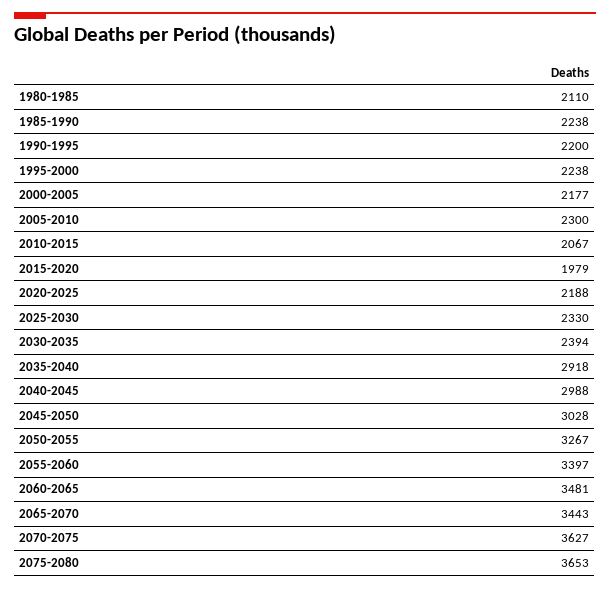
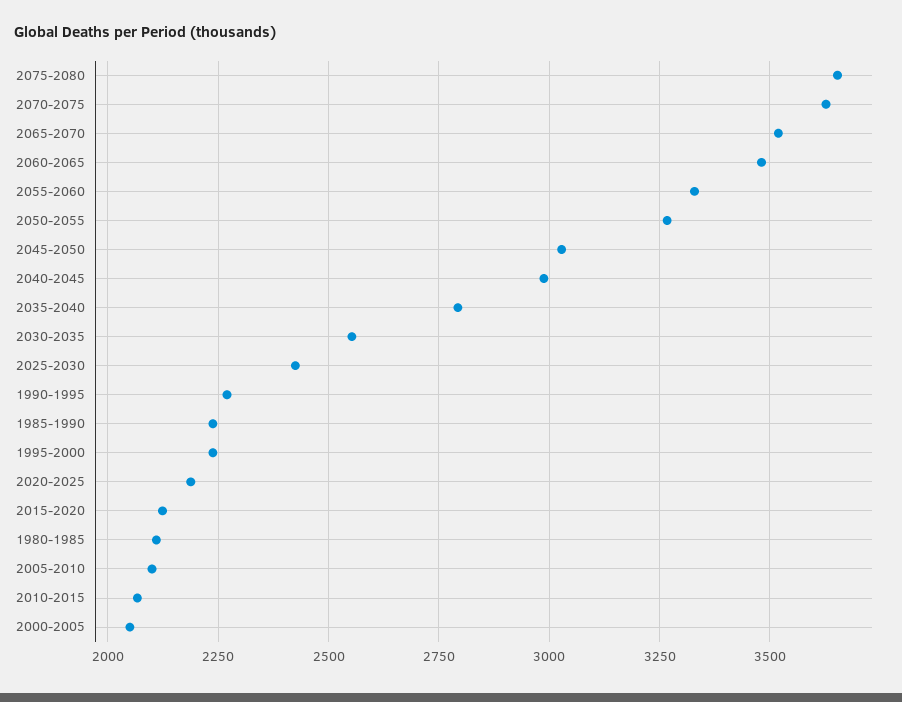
  {
    "1980-1985": 2110,
    "1985-1990": 2238,
-   "1990-1995": 2200,
+   "1990-1995": 2275,
    "1995-2000": 2238,
-   "2000-2005": 2177,
+   "2000-2005": 2050,
-   "2005-2010": 2300,
+   "2005-2010": 2100,
    "2010-2015": 2067,
-   "2015-2020": 1979,
+   "2015-2020": 2125,
    "2020-2025": 2188,
-   "2025-2030": 2330,
+   "2025-2030": 2425,
-   "2030-2035": 2394,
+   "2030-2035": 2550,
-   "2035-2040": 2918,
+   "2035-2040": 2800,
    "2040-2045": 2988,
    "2045-2050": 3028,
    "2050-2055": 3267,
-   "2055-2060": 3397,
+   "2055-2060": 3325,
    "2060-2065": 3481,
-   "2065-2070": 3443,
+   "2065-2070": 3525,
    "2070-2075": 3627,
    "2075-2080": 3653
  }

